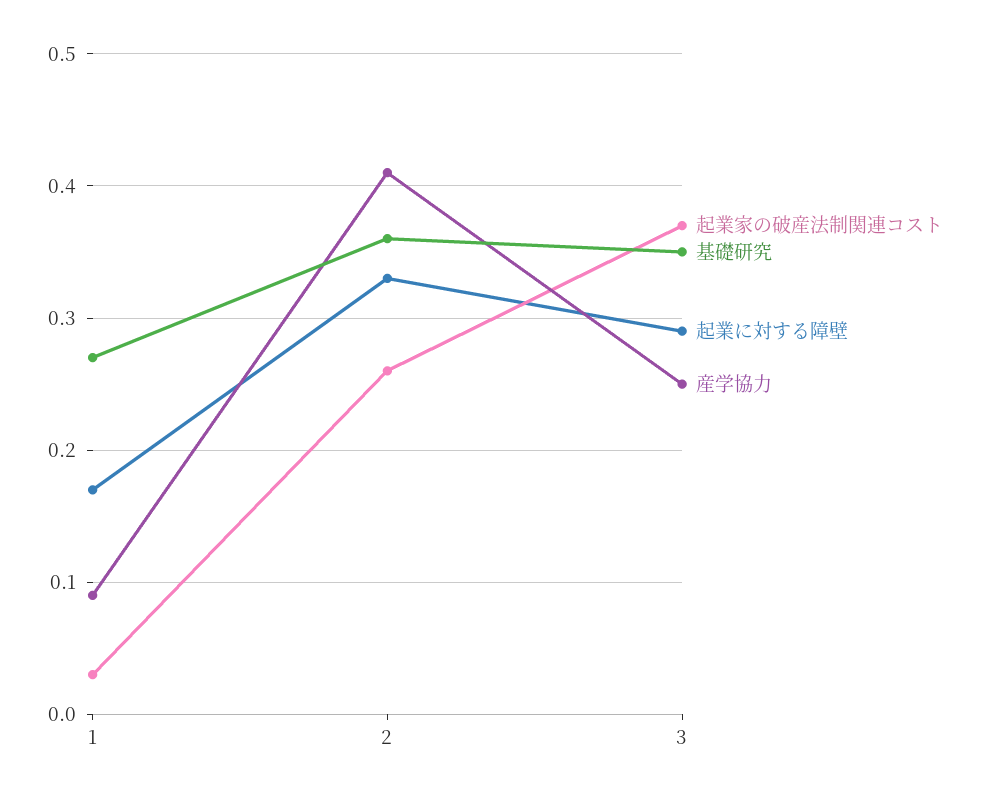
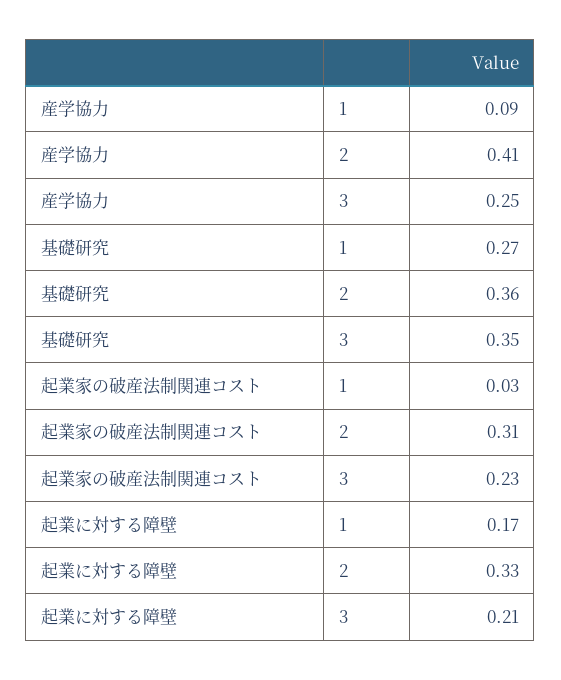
  {
    "起業家の破産法制関連コスト": {
      "1": 0.03,
-     "2": 0.26,
+     "2": 0.31,
-     "3": 0.37
+     "3": 0.23
    },
    "基礎研究": {
      "1": 0.27,
      "2": 0.36,
      "3": 0.35
    },
    "起業に対する障壁": {
      "1": 0.17,
      "2": 0.33,
-     "3": 0.29
+     "3": 0.21
    },
    "産学協力": {
      "1": 0.09,
      "2": 0.41,
      "3": 0.25
    }
  }

